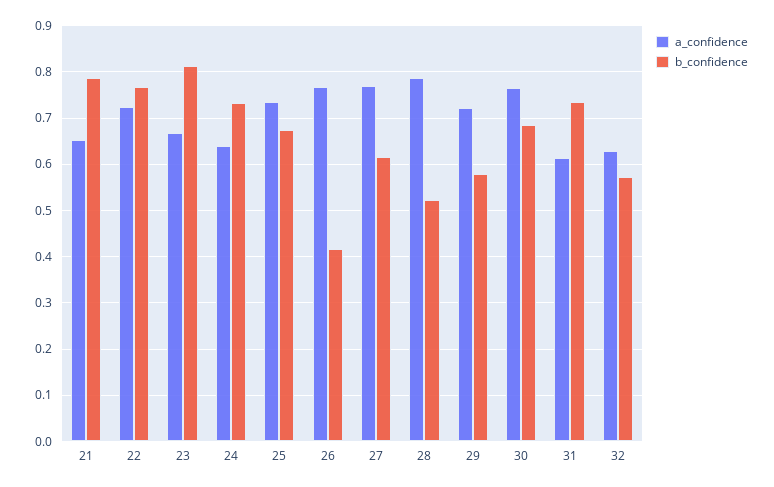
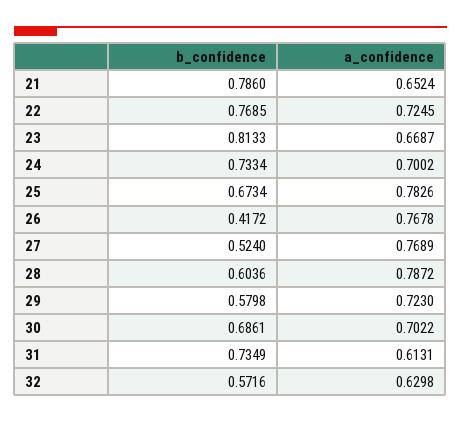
  {
    "a_confidence": {
      "21": 0.6524,
      "22": 0.7245,
      "23": 0.6687,
-     "24": 0.64,
+     "24": 0.7002,
-     "25": 0.74,
+     "25": 0.7826,
      "26": 0.7678,
      "27": 0.7689,
      "28": 0.7872,
      "29": 0.723,
-     "30": 0.76,
+     "30": 0.7022,
      "31": 0.6131,
      "32": 0.6298
    },
    "b_confidence": {
      "21": 0.786,
      "22": 0.7685,
      "23": 0.8133,
      "24": 0.7334,
      "25": 0.6734,
      "26": 0.4172,
-     "27": 0.62,
+     "27": 0.524,
-     "28": 0.52,
+     "28": 0.6036,
      "29": 0.5798,
      "30": 0.6861,
      "31": 0.7349,
      "32": 0.5716
    }
  }

